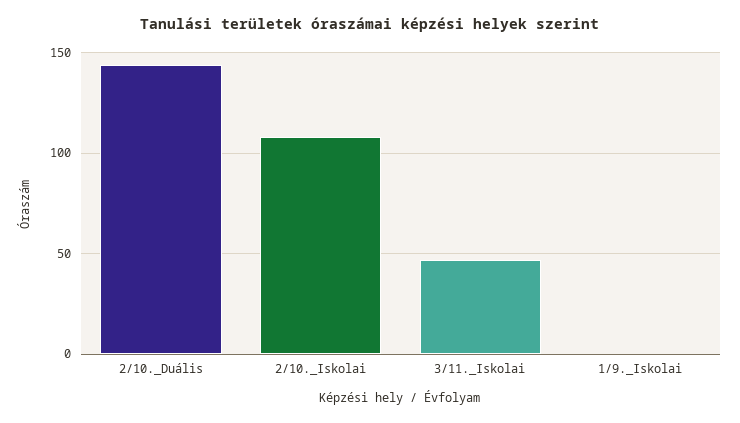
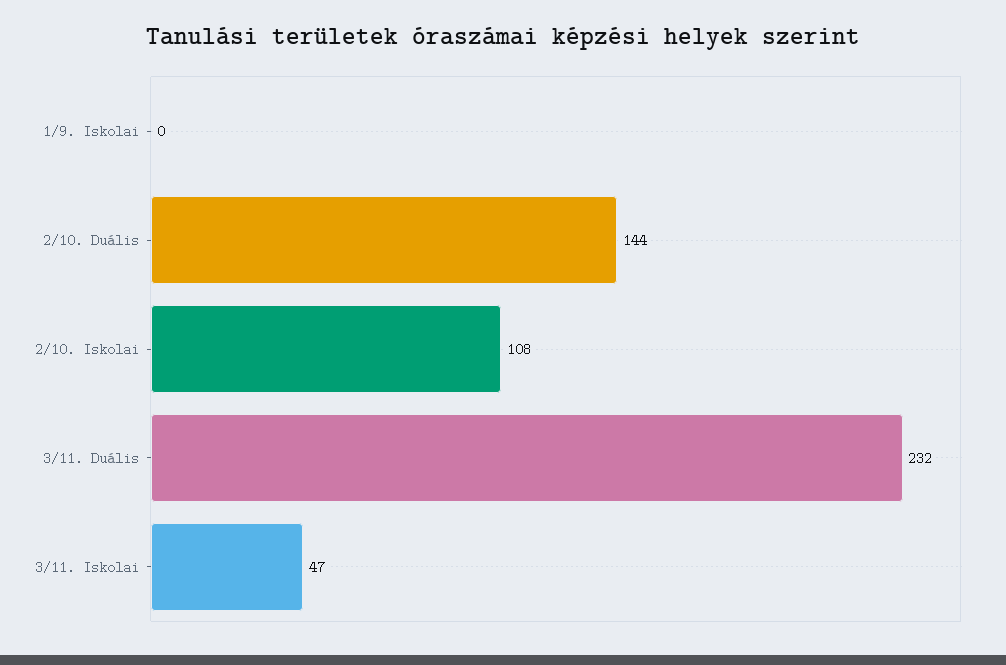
  {
    "2/10._Duális": 144,
    "2/10._Iskolai": 108,
    "3/11._Iskolai": 47,
-   "1/9._Iskolai": 0
+   "1/9._Iskolai": 0,
+   "3/11. Duális": 232
  }

